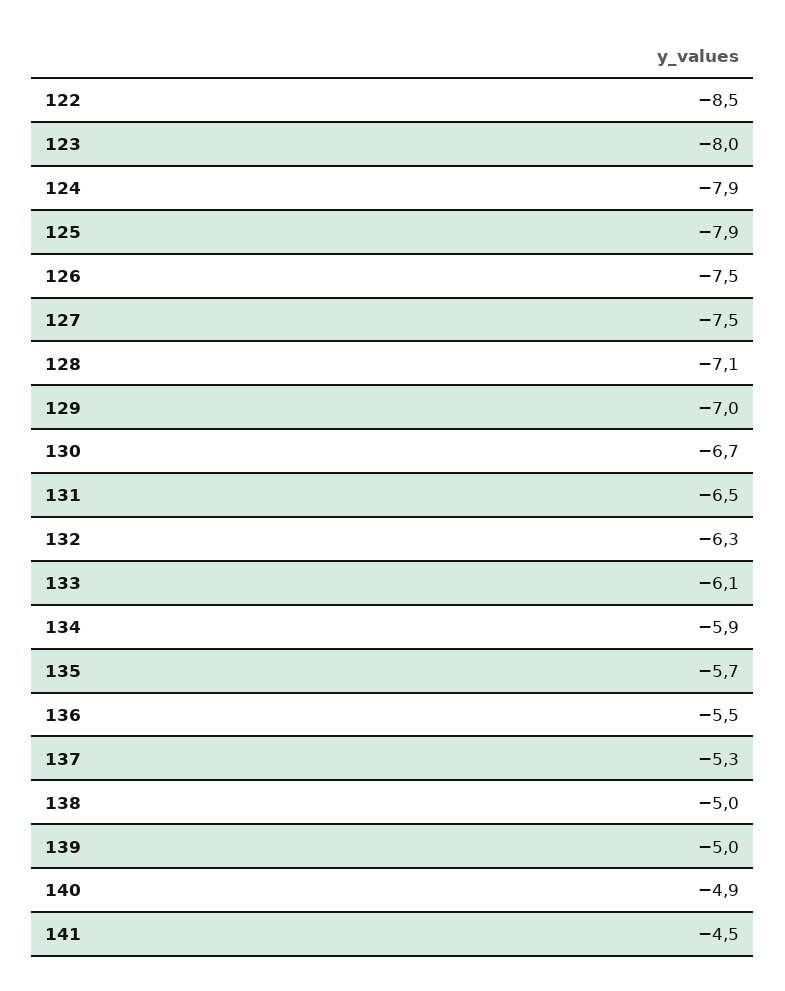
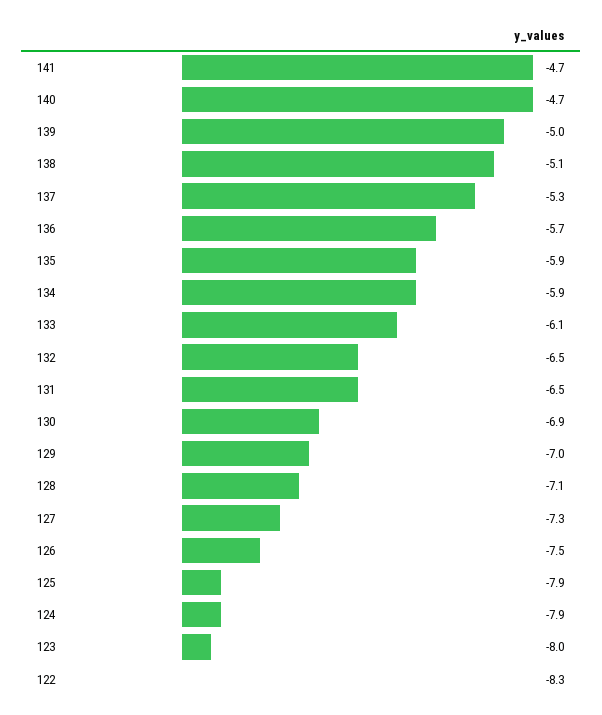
  {
-   "122": -8.5,
+   "122": -8.3,
    "123": -8,
    "124": -7.9,
    "125": -7.9,
    "126": -7.5,
-   "127": -7.5,
+   "127": -7.3,
    "128": -7.1,
    "129": -7,
-   "130": -6.7,
+   "130": -6.9,
    "131": -6.5,
-   "132": -6.3,
+   "132": -6.5,
    "133": -6.1,
    "134": -5.9,
-   "135": -5.7,
+   "135": -5.9,
-   "136": -5.5,
+   "136": -5.7,
    "137": -5.3,
-   "138": -5,
+   "138": -5.1,
    "139": -5,
-   "140": -4.9,
+   "140": -4.7,
-   "141": -4.5
+   "141": -4.7
  }

